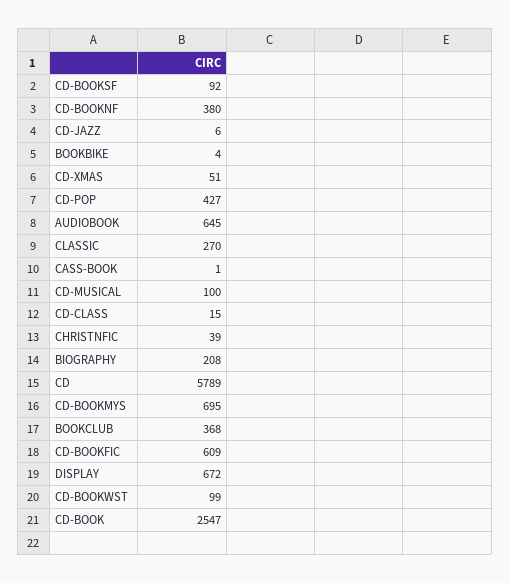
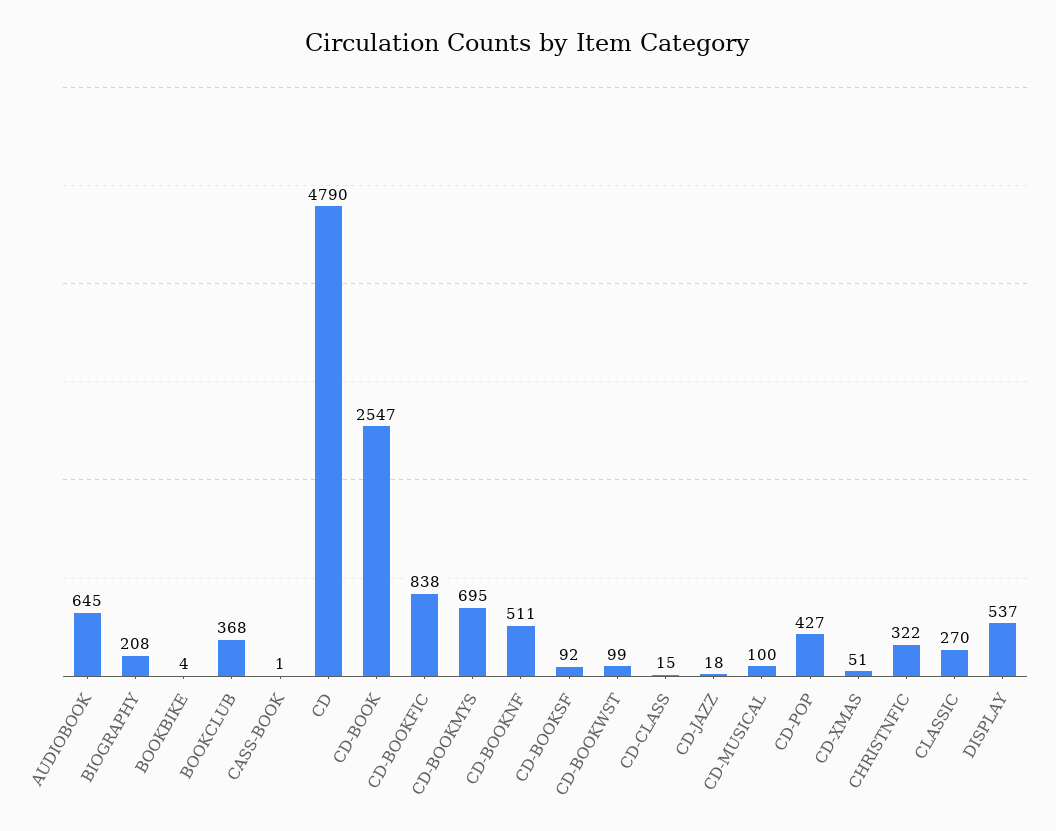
  {
    "CD-BOOKSF": 92,
-   "CD-BOOKNF": 380,
+   "CD-BOOKNF": 511,
-   "CD-JAZZ": 6,
+   "CD-JAZZ": 18,
    "BOOKBIKE": 4,
    "CD-XMAS": 51,
    "CD-POP": 427,
    "AUDIOBOOK": 645,
    "CLASSIC": 270,
    "CASS-BOOK": 1,
    "CD-MUSICAL": 100,
    "CD-CLASS": 15,
-   "CHRISTNFIC": 39,
+   "CHRISTNFIC": 322,
    "BIOGRAPHY": 208,
-   "CD": 5789,
+   "CD": 4790,
    "CD-BOOKMYS": 695,
    "BOOKCLUB": 368,
-   "CD-BOOKFIC": 609,
+   "CD-BOOKFIC": 838,
-   "DISPLAY": 672,
+   "DISPLAY": 537,
    "CD-BOOKWST": 99,
    "CD-BOOK": 2547
  }

